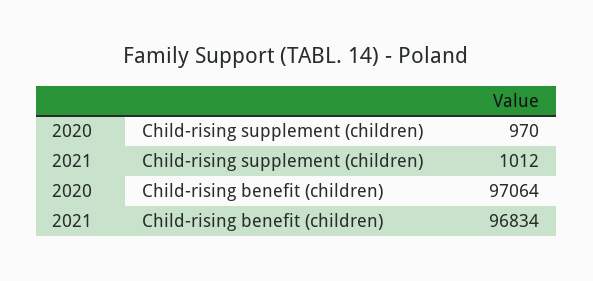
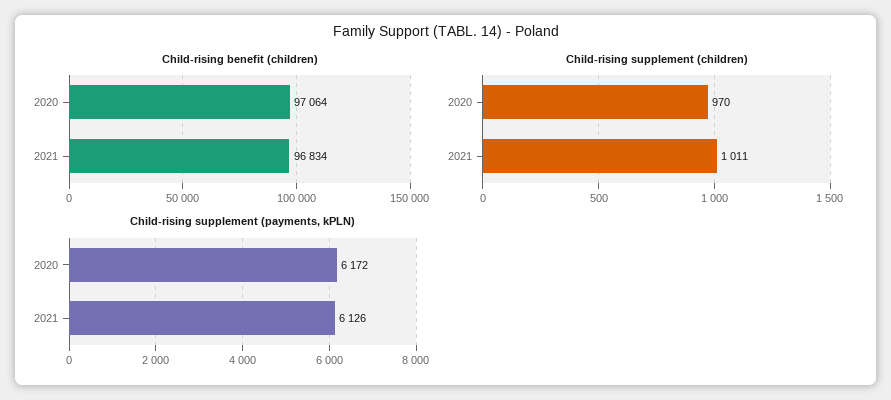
  {
    "Child-rising supplement (children)": {
      "2020": 970,
-     "2021": 1012
+     "2021": 1011
    },
    "Child-rising benefit (children)": {
      "2020": 97064,
      "2021": 96834
-   }
+   },
+   "Child-rising supplement (payments, kPLN)": {
+     "2020": 6172,
+     "2021": 6126
+   }
  }

